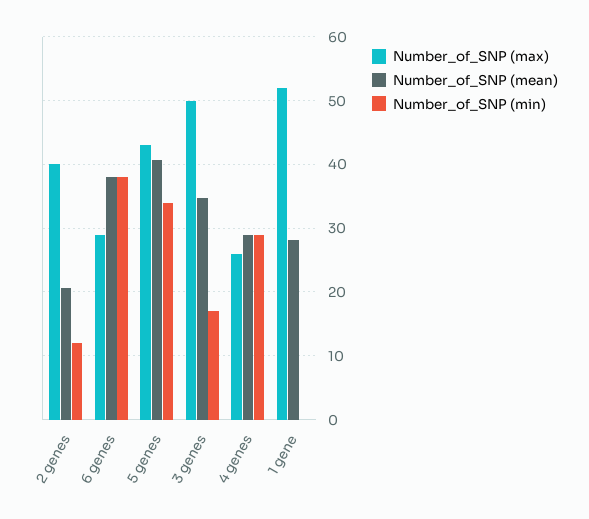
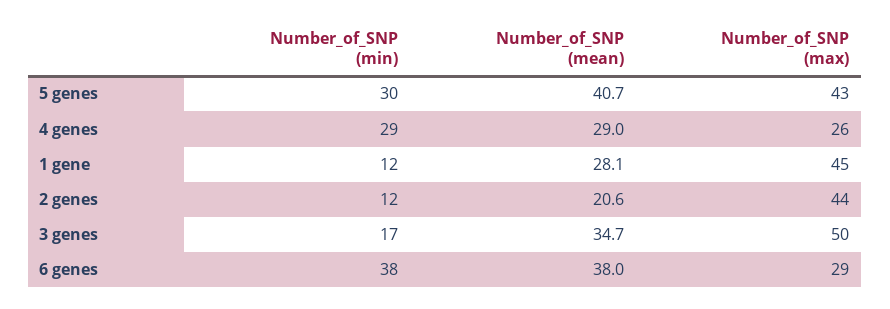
  {
    "Number_of_SNP (max)": {
-     "2 genes": 40,
+     "2 genes": 44,
      "6 genes": 29,
      "5 genes": 43,
      "3 genes": 50,
      "4 genes": 26,
-     "1 gene": 52
+     "1 gene": 45
    },
    "Number_of_SNP (mean)": {
      "2 genes": 20.6,
      "6 genes": 38,
      "5 genes": 40.7,
      "3 genes": 34.7,
      "4 genes": 29,
      "1 gene": 28.1
    },
    "Number_of_SNP (min)": {
      "2 genes": 12,
      "6 genes": 38,
-     "5 genes": 34,
+     "5 genes": 30,
      "3 genes": 17,
      "4 genes": 29,
-     "1 gene": 0
+     "1 gene": 12
    }
  }

